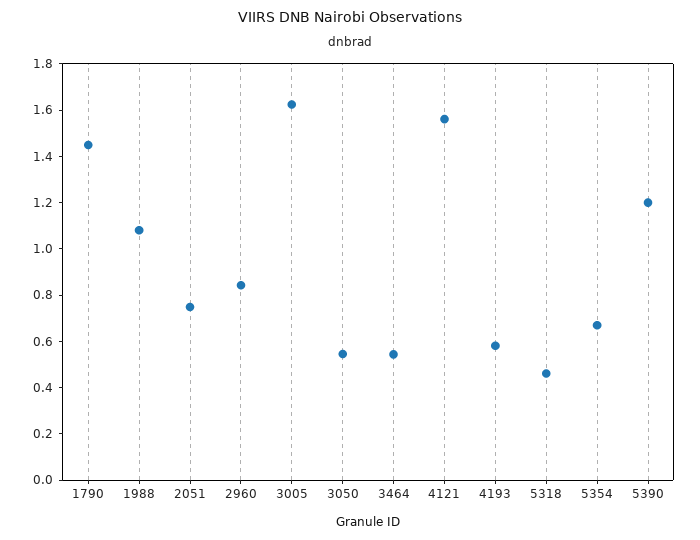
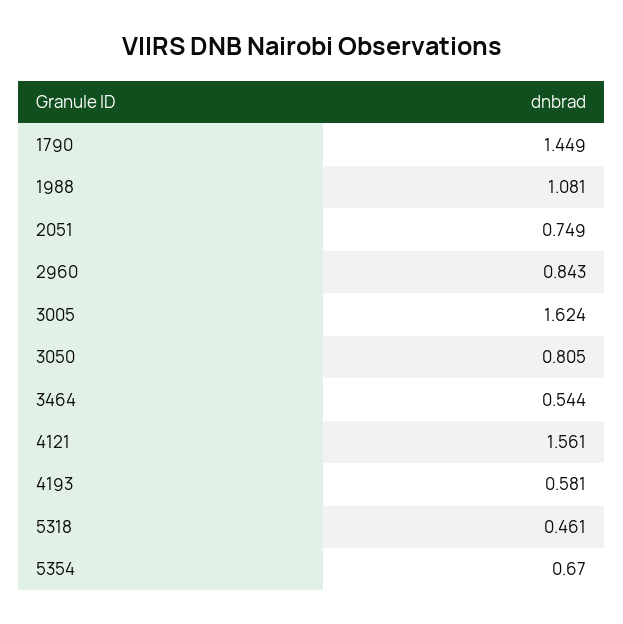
  {
    "1790": 1.449,
    "1988": 1.081,
    "2051": 0.749,
    "2960": 0.843,
    "3005": 1.624,
-   "3050": 0.55,
+   "3050": 0.805,
    "3464": 0.544,
    "4121": 1.561,
    "4193": 0.581,
    "5318": 0.461,
-   "5354": 0.67,
+   "5354": 0.67
-   "5390": 1.2
  }

